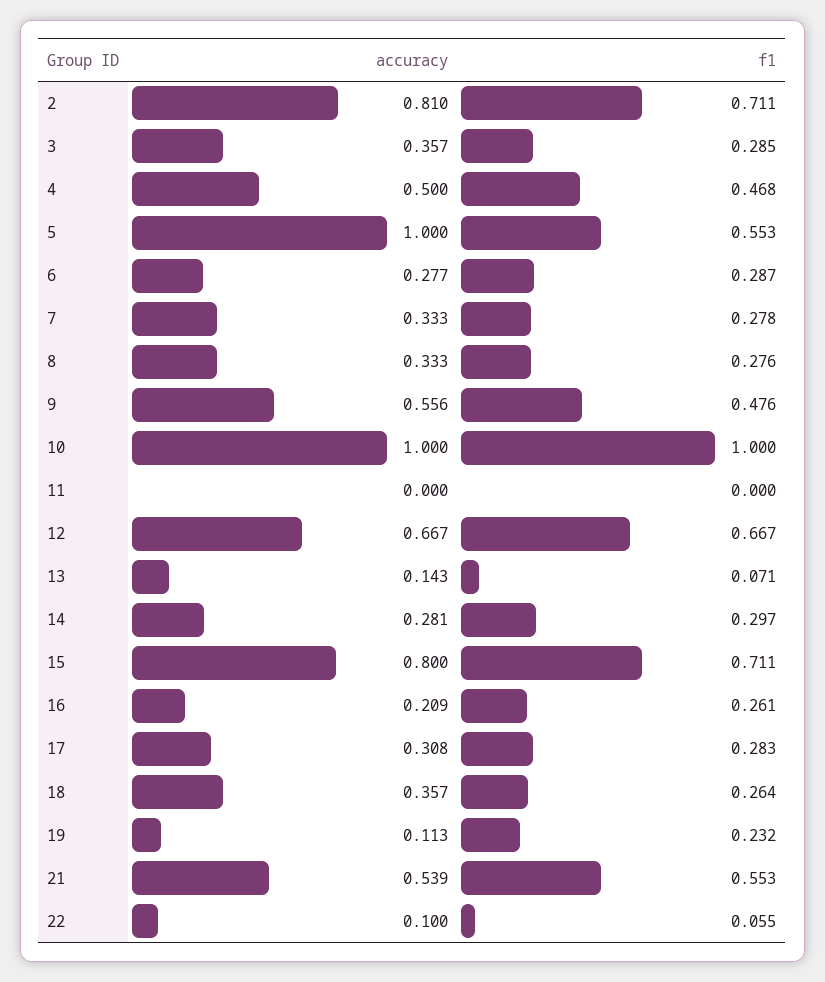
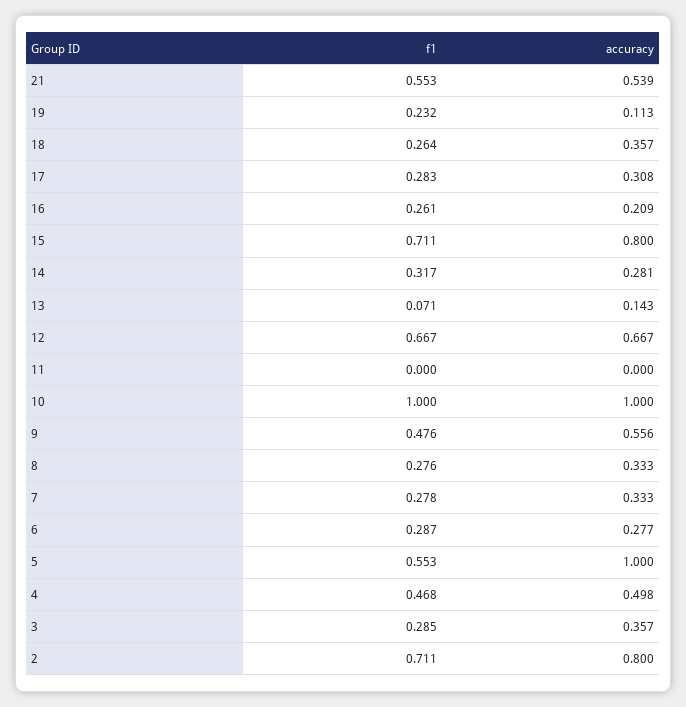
  {
    "accuracy": {
-     "2": 0.81,
+     "2": 0.8,
      "3": 0.357,
-     "4": 0.5,
+     "4": 0.498,
      "5": 1,
      "6": 0.277,
      "7": 0.333,
      "8": 0.333,
      "9": 0.556,
      "10": 1,
      "11": 0,
      "12": 0.667,
      "13": 0.143,
      "14": 0.281,
      "15": 0.8,
      "16": 0.209,
      "17": 0.308,
      "18": 0.357,
      "19": 0.113,
-     "21": 0.539,
+     "21": 0.539
-     "22": 0.1
    },
    "f1": {
      "2": 0.711,
      "3": 0.285,
      "4": 0.468,
      "5": 0.553,
      "6": 0.287,
      "7": 0.278,
      "8": 0.276,
      "9": 0.476,
      "10": 1,
      "11": 0,
      "12": 0.667,
      "13": 0.071,
-     "14": 0.297,
+     "14": 0.317,
      "15": 0.711,
      "16": 0.261,
      "17": 0.283,
      "18": 0.264,
      "19": 0.232,
-     "21": 0.553,
+     "21": 0.553
-     "22": 0.055
    }
  }

